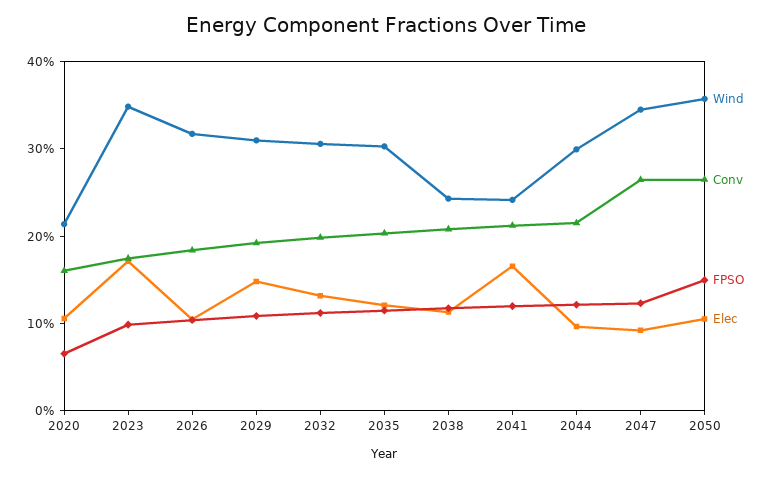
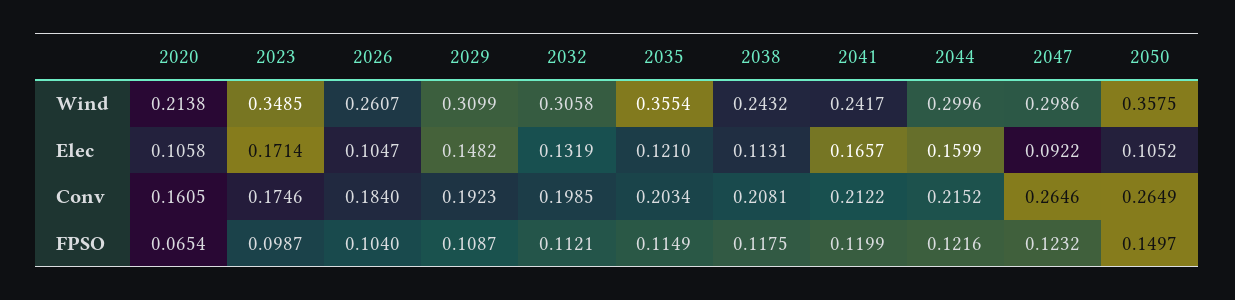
  {
    "Wind": {
      "2020": 0.2138,
      "2023": 0.3485,
-     "2026": 0.32,
+     "2026": 0.2607,
      "2029": 0.3099,
      "2032": 0.3058,
-     "2035": 0.3,
+     "2035": 0.3554,
      "2038": 0.2432,
      "2041": 0.2417,
      "2044": 0.2996,
-     "2047": 0.34,
+     "2047": 0.2986,
      "2050": 0.3575
    },
    "Conv": {
      "2020": 0.1605,
      "2023": 0.1746,
      "2026": 0.184,
      "2029": 0.1923,
      "2032": 0.1985,
      "2035": 0.2034,
      "2038": 0.2081,
      "2041": 0.2122,
      "2044": 0.2152,
      "2047": 0.2646,
      "2050": 0.2649
    },
    "FPSO": {
      "2020": 0.0654,
      "2023": 0.0987,
      "2026": 0.104,
      "2029": 0.1087,
      "2032": 0.1121,
      "2035": 0.1149,
      "2038": 0.1175,
      "2041": 0.1199,
      "2044": 0.1216,
      "2047": 0.1232,
      "2050": 0.1497
    },
    "Elec": {
      "2020": 0.1058,
      "2023": 0.1714,
      "2026": 0.1047,
      "2029": 0.1482,
      "2032": 0.1319,
      "2035": 0.121,
      "2038": 0.1131,
      "2041": 0.1657,
-     "2044": 0.1,
+     "2044": 0.1599,
      "2047": 0.0922,
      "2050": 0.1052
    }
  }

